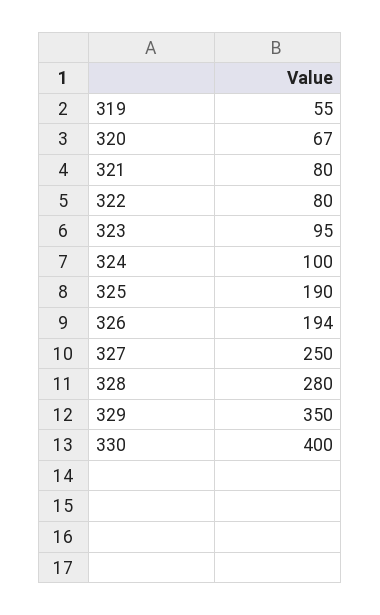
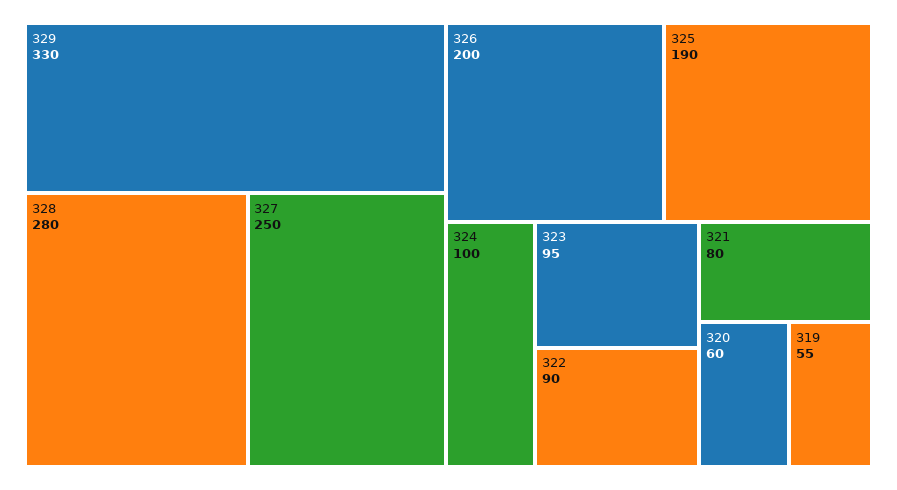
  {
    "319": 55,
-   "320": 67,
+   "320": 60,
    "321": 80,
-   "322": 80,
+   "322": 90,
    "323": 95,
    "324": 100,
    "325": 190,
-   "326": 194,
+   "326": 200,
    "327": 250,
    "328": 280,
-   "329": 350,
+   "329": 330
-   "330": 400
  }

